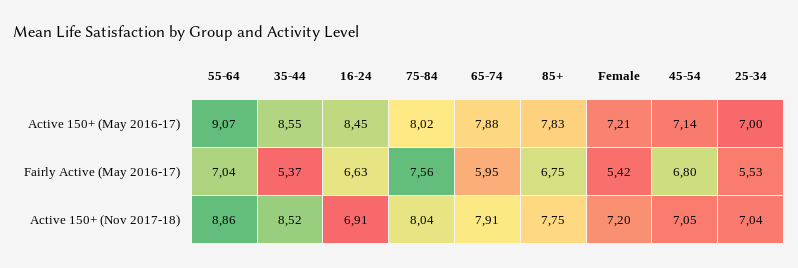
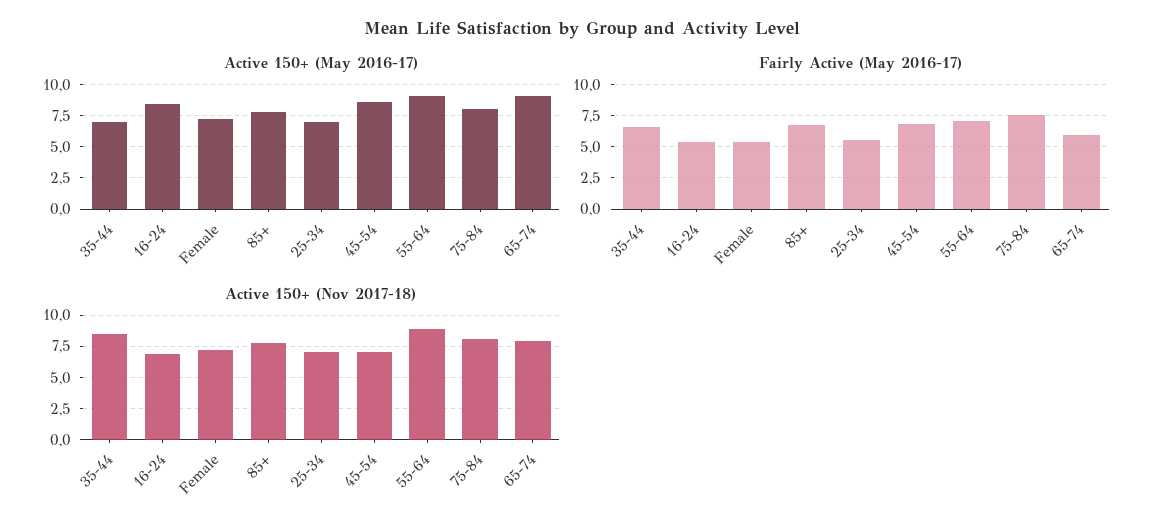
  {
    "Active 150+ (May 2016-17)": {
      "55-64": 9.07,
-     "35-44": 8.55,
+     "35-44": 7,
      "16-24": 8.45,
      "75-84": 8.02,
-     "65-74": 7.88,
+     "65-74": 9,
      "85+": 7.83,
      "Female": 7.21,
-     "45-54": 7.14,
+     "45-54": 8.5,
      "25-34": 7
    },
    "Fairly Active (May 2016-17)": {
      "55-64": 7.04,
-     "35-44": 5.37,
+     "35-44": 6.5,
-     "16-24": 6.63,
+     "16-24": 5.5,
      "75-84": 7.56,
      "65-74": 5.95,
      "85+": 6.75,
      "Female": 5.42,
      "45-54": 6.8,
      "25-34": 5.53
    },
    "Active 150+ (Nov 2017-18)": {
      "55-64": 8.86,
      "35-44": 8.52,
      "16-24": 6.91,
      "75-84": 8.04,
      "65-74": 7.91,
      "85+": 7.75,
      "Female": 7.2,
      "45-54": 7.05,
      "25-34": 7.04
    }
  }

